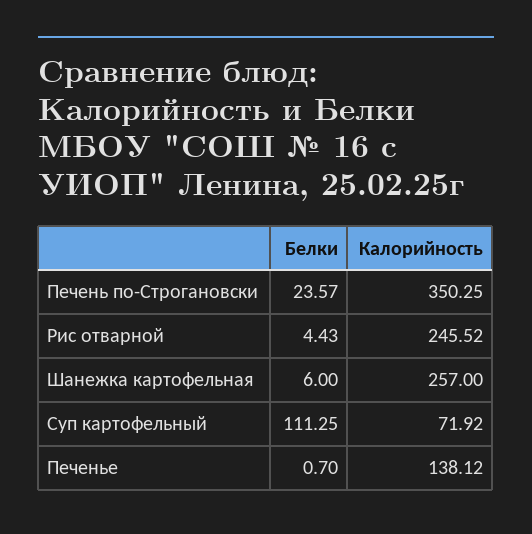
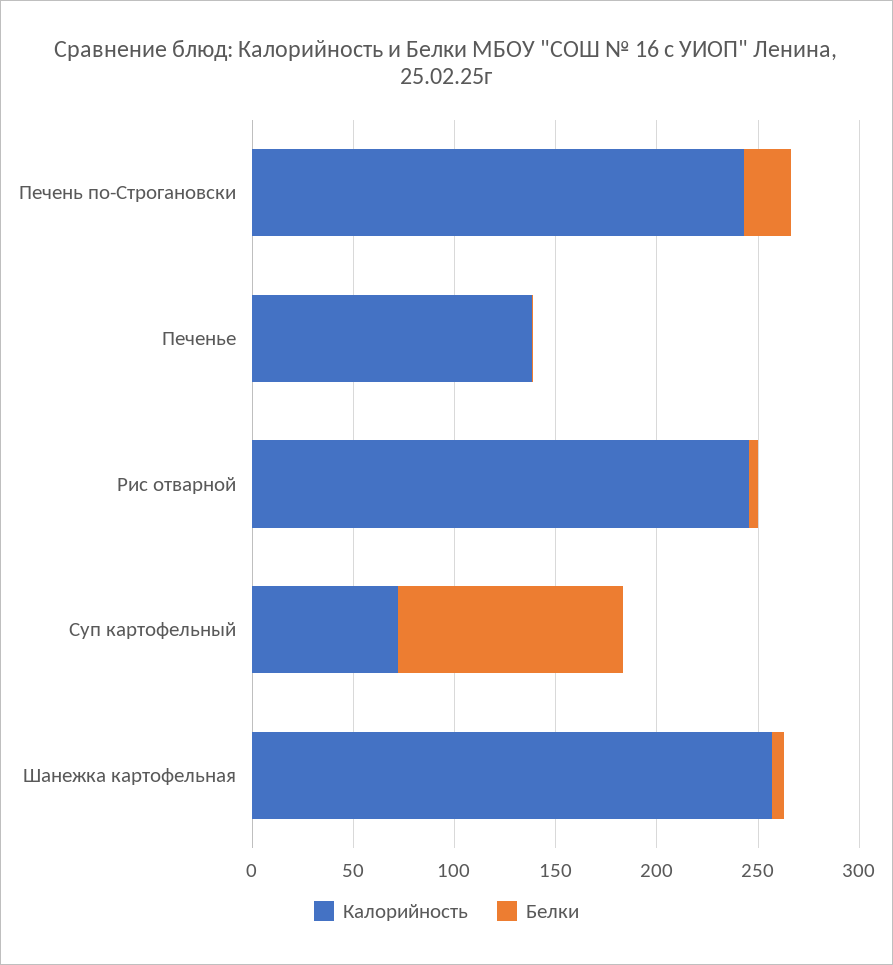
  {
    "Белки": {
      "Печень по-Строгановски": 23.57,
      "Рис отварной": 4.43,
      "Шанежка картофельная": 6,
      "Суп картофельный": 111.25,
      "Печенье": 0.7
    },
    "Калорийность": {
-     "Печень по-Строгановски": 350.25,
+     "Печень по-Строгановски": 240,
      "Рис отварной": 245.52,
      "Шанежка картофельная": 257,
      "Суп картофельный": 71.92,
      "Печенье": 138.12
    }
  }

